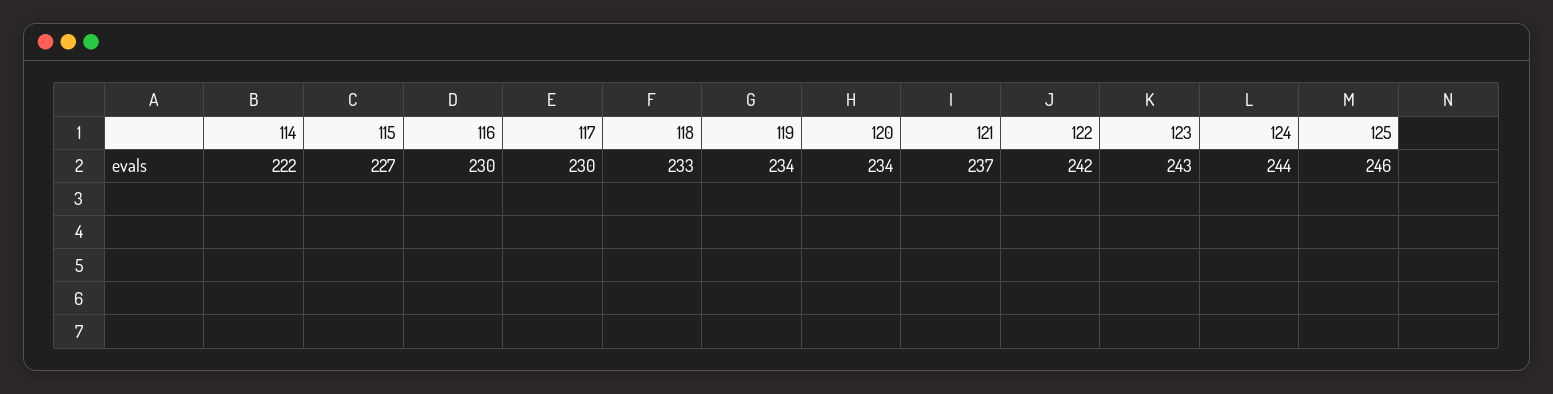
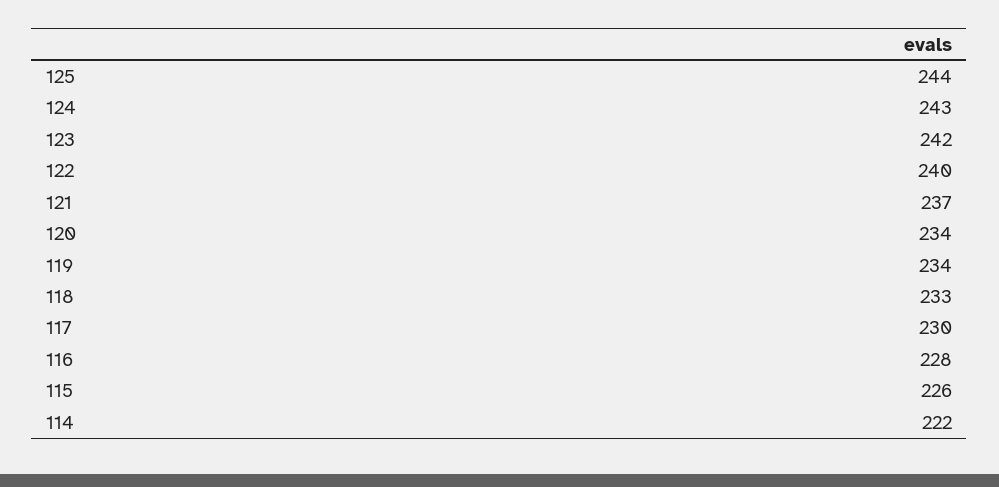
  {
    "114": 222,
-   "115": 227,
+   "115": 226,
-   "116": 230,
+   "116": 228,
    "117": 230,
    "118": 233,
    "119": 234,
    "120": 234,
    "121": 237,
-   "122": 242,
+   "122": 240,
-   "123": 243,
+   "123": 242,
-   "124": 244,
+   "124": 243,
-   "125": 246
+   "125": 244
  }

